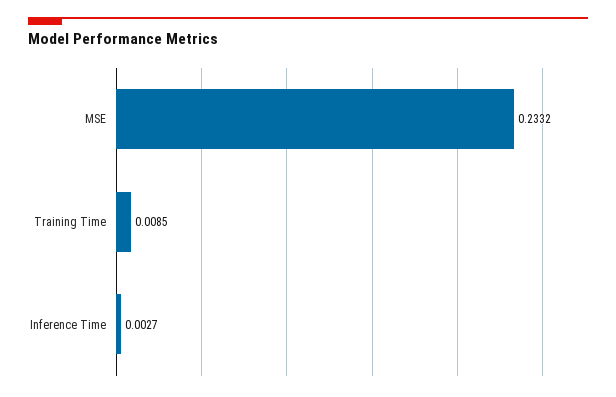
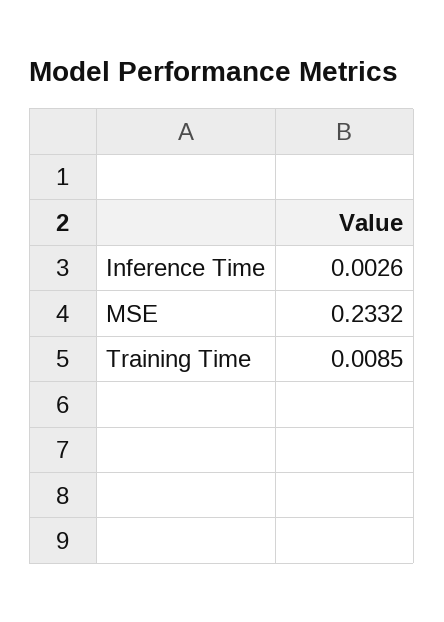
  {
    "MSE": 0.2332,
    "Training Time": 0.0085,
-   "Inference Time": 0.0027
+   "Inference Time": 0.0026
  }

